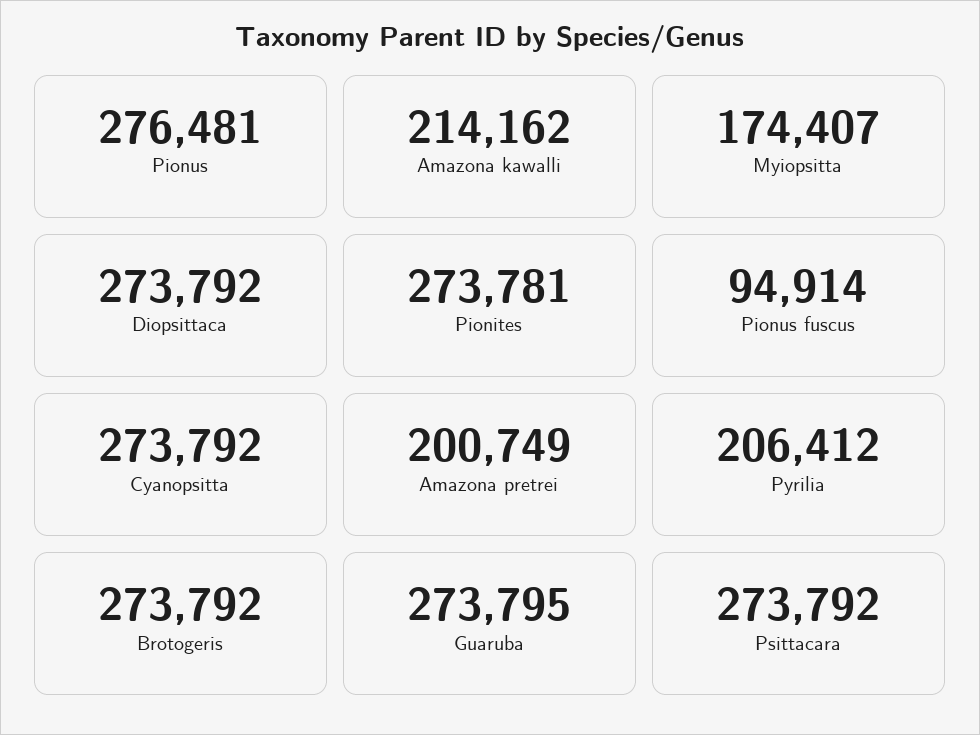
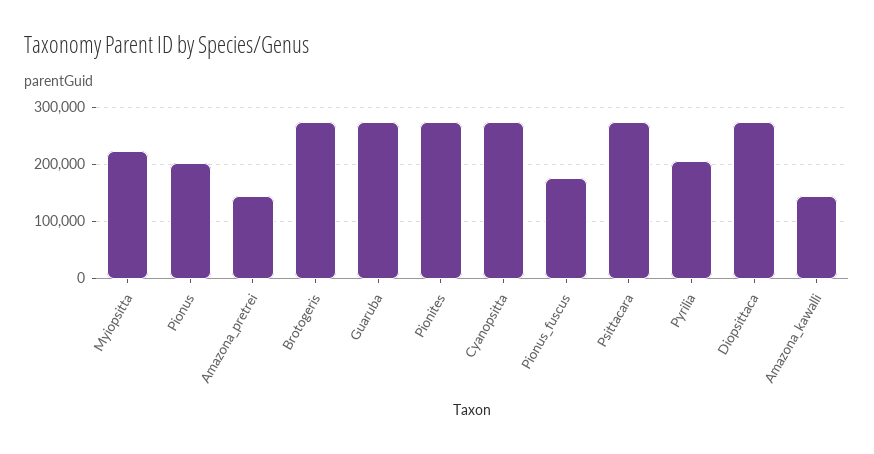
  {
-   "Pionus": 276481,
+   "Pionus": 200000,
-   "Amazona kawalli": 214162,
+   "Amazona kawalli": 140000,
-   "Myiopsitta": 174407,
+   "Myiopsitta": 220000,
    "Diopsittaca": 273792,
    "Pionites": 273781,
-   "Pionus fuscus": 94914,
+   "Pionus fuscus": 180000,
    "Cyanopsitta": 273792,
-   "Amazona pretrei": 200749,
+   "Amazona pretrei": 140000,
    "Pyrilia": 206412,
    "Brotogeris": 273792,
    "Guaruba": 273795,
    "Psittacara": 273792
  }

